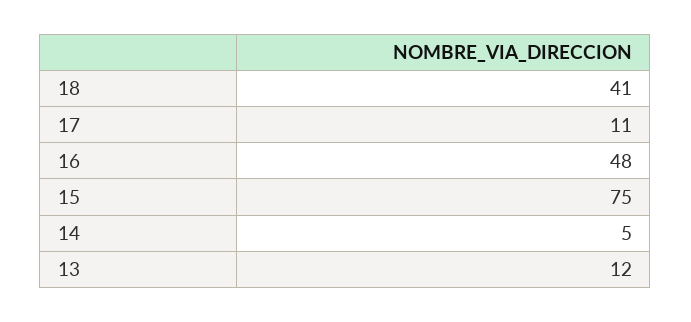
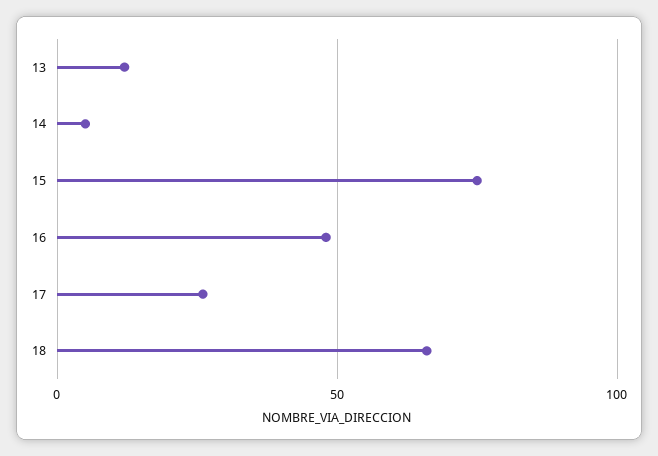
  {
-   "18": 41,
+   "18": 65,
-   "17": 11,
+   "17": 25,
    "16": 48,
    "15": 75,
    "14": 5,
    "13": 12
  }

